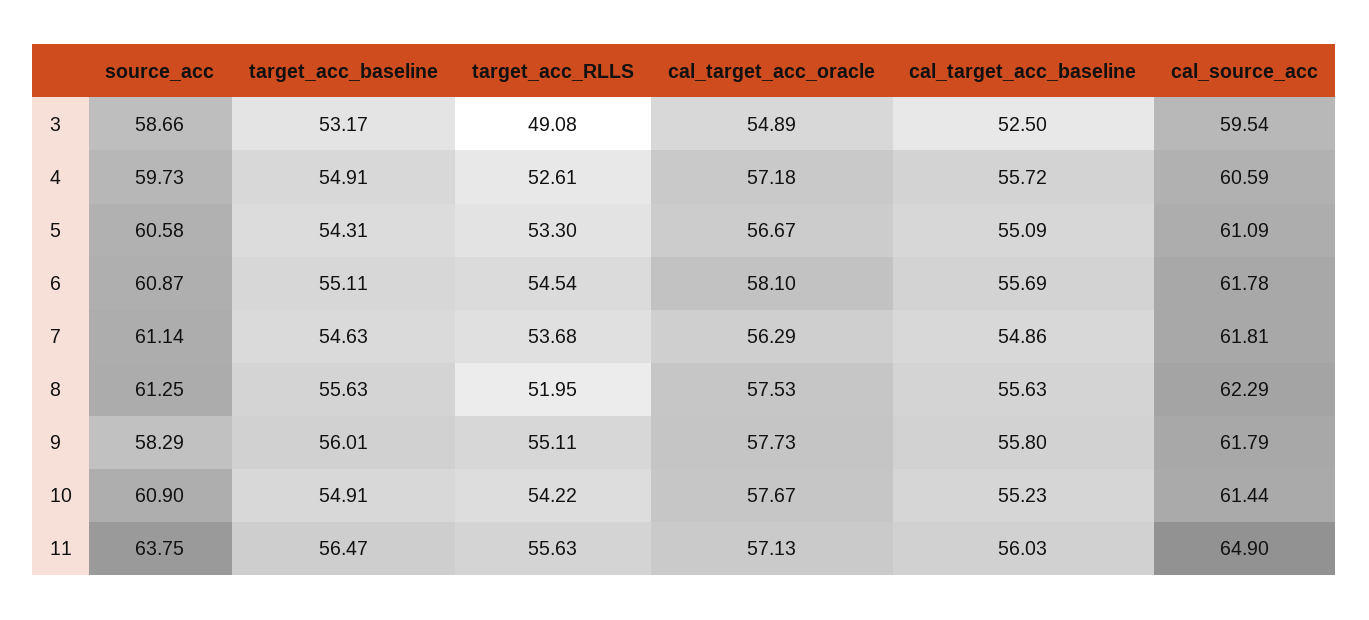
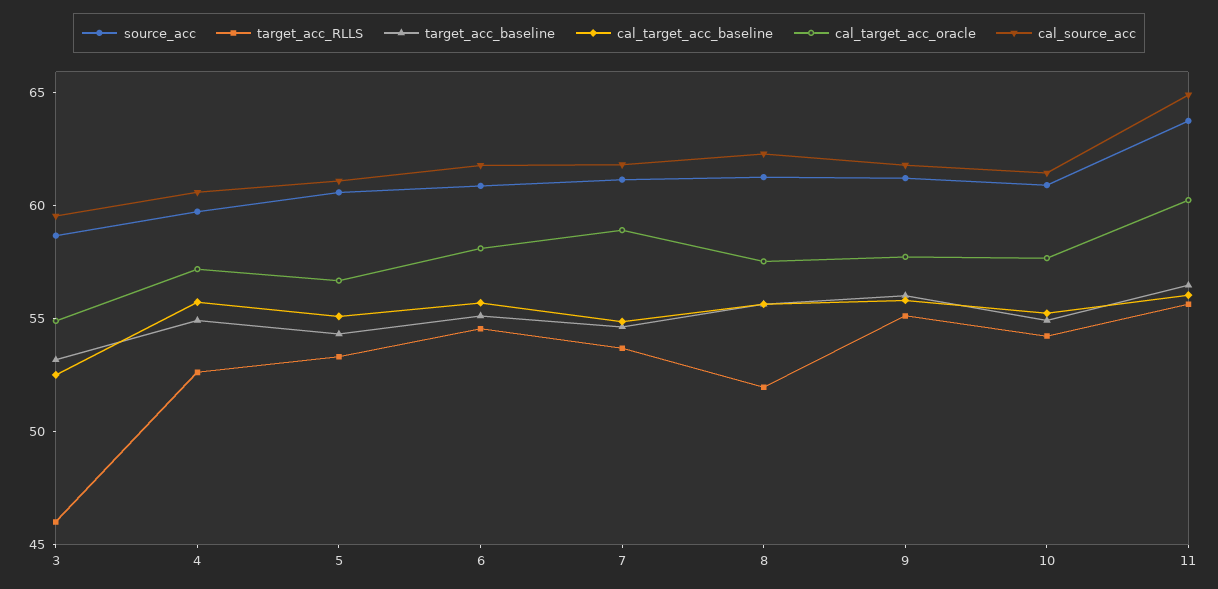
  {
    "source_acc": {
      "3": 58.66,
      "4": 59.73,
      "5": 60.58,
      "6": 60.87,
      "7": 61.14,
      "8": 61.25,
-     "9": 58.29,
+     "9": 61,
      "10": 60.9,
      "11": 63.75
    },
    "target_acc_baseline": {
      "3": 53.17,
      "4": 54.91,
      "5": 54.31,
      "6": 55.11,
      "7": 54.63,
      "8": 55.63,
      "9": 56.01,
      "10": 54.91,
      "11": 56.47
    },
    "target_acc_RLLS": {
-     "3": 49.08,
+     "3": 46,
      "4": 52.61,
      "5": 53.3,
      "6": 54.54,
      "7": 53.68,
      "8": 51.95,
      "9": 55.11,
      "10": 54.22,
      "11": 55.63
    },
    "cal_target_acc_oracle": {
      "3": 54.89,
      "4": 57.18,
      "5": 56.67,
      "6": 58.1,
-     "7": 56.29,
+     "7": 59,
      "8": 57.53,
      "9": 57.73,
      "10": 57.67,
-     "11": 57.13
+     "11": 60
    },
    "cal_target_acc_baseline": {
      "3": 52.5,
      "4": 55.72,
      "5": 55.09,
      "6": 55.69,
      "7": 54.86,
      "8": 55.63,
      "9": 55.8,
      "10": 55.23,
      "11": 56.03
    },
    "cal_source_acc": {
      "3": 59.54,
      "4": 60.59,
      "5": 61.09,
      "6": 61.78,
      "7": 61.81,
      "8": 62.29,
      "9": 61.79,
      "10": 61.44,
      "11": 64.9
    }
  }

